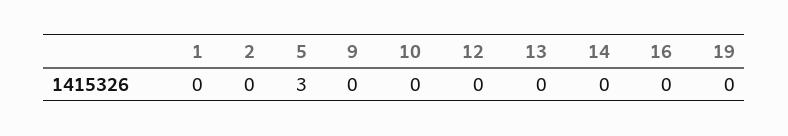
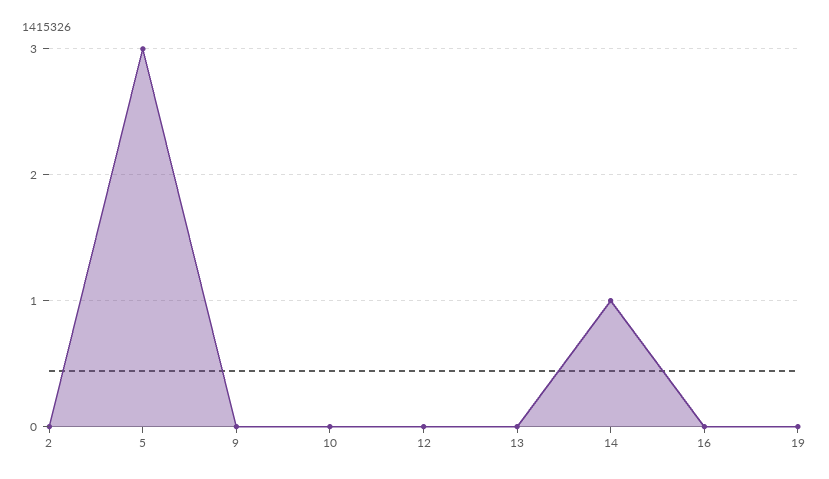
  {
-   "1": 0,
    "2": 0,
    "5": 3,
    "9": 0,
    "10": 0,
    "12": 0,
    "13": 0,
-   "14": 0,
+   "14": 1,
    "16": 0,
    "19": 0
  }

